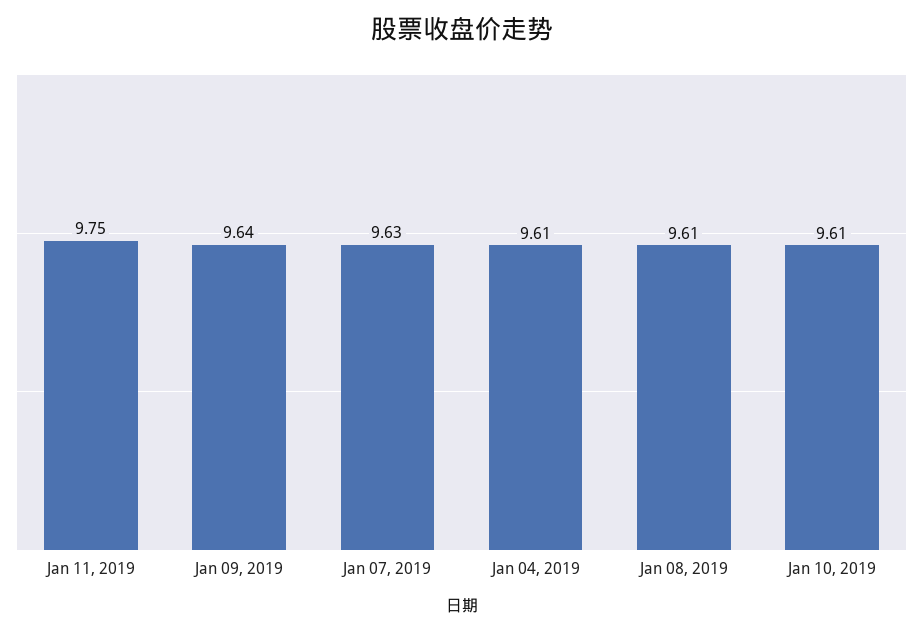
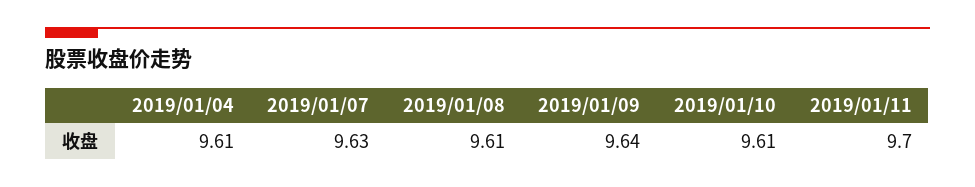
  {
-   "Jan 11, 2019": 9.75,
+   "Jan 11, 2019": 9.7,
    "Jan 09, 2019": 9.64,
    "Jan 07, 2019": 9.63,
    "Jan 04, 2019": 9.61,
    "Jan 08, 2019": 9.61,
    "Jan 10, 2019": 9.61
  }

